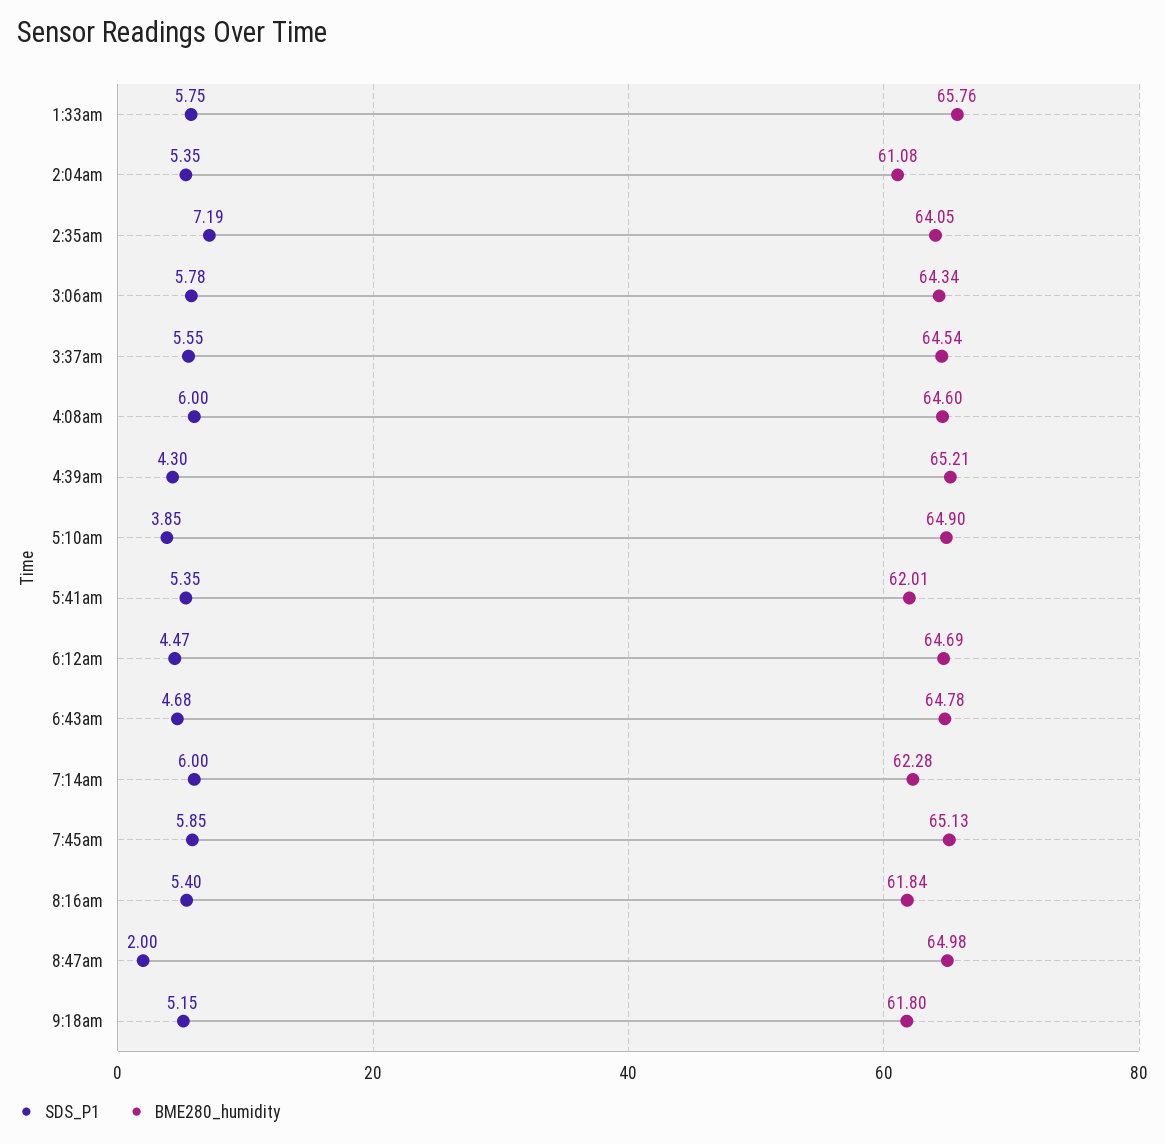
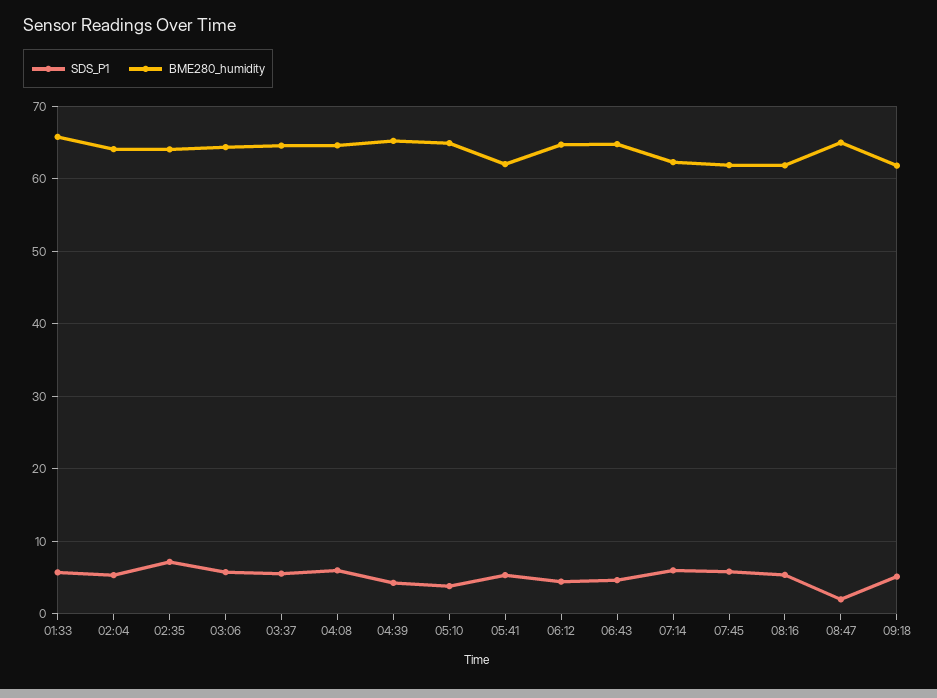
  {
    "SDS_P1": {
      "1:33am": 5.75,
      "2:04am": 5.35,
      "2:35am": 7.19,
      "3:06am": 5.78,
      "3:37am": 5.55,
      "4:08am": 6,
      "4:39am": 4.3,
      "5:10am": 3.85,
      "5:41am": 5.35,
      "6:12am": 4.47,
      "6:43am": 4.68,
      "7:14am": 6,
      "7:45am": 5.85,
      "8:16am": 5.4,
      "8:47am": 2,
      "9:18am": 5.15
    },
    "BME280_humidity": {
      "1:33am": 65.76,
-     "2:04am": 61.08,
+     "2:04am": 64,
      "2:35am": 64.05,
      "3:06am": 64.34,
      "3:37am": 64.54,
      "4:08am": 64.6,
      "4:39am": 65.21,
      "5:10am": 64.9,
      "5:41am": 62.01,
      "6:12am": 64.69,
      "6:43am": 64.78,
      "7:14am": 62.28,
-     "7:45am": 65.13,
+     "7:45am": 62,
      "8:16am": 61.84,
      "8:47am": 64.98,
      "9:18am": 61.8
    }
  }

